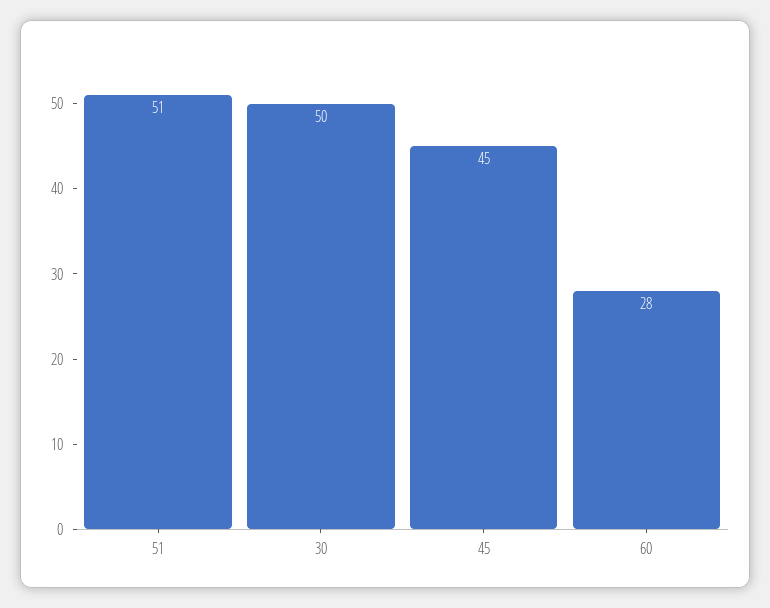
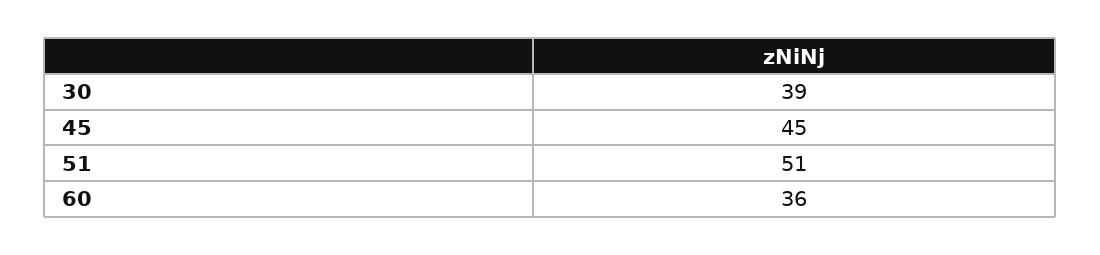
  {
    "51": 51,
-   "30": 50,
+   "30": 39,
    "45": 45,
-   "60": 28
+   "60": 36
  }

